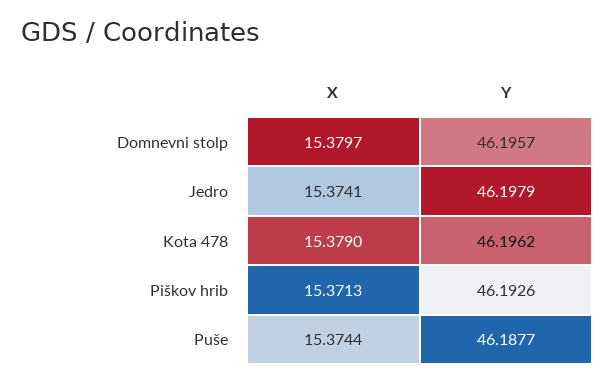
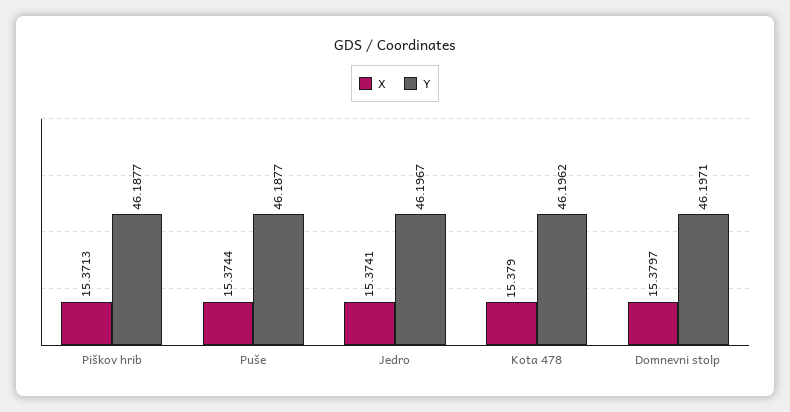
  {
    "X": {
      "Domnevni stolp": 15.3797,
      "Jedro": 15.3741,
      "Kota 478": 15.379,
      "Piškov hrib": 15.3713,
      "Puše": 15.3744
    },
    "Y": {
-     "Domnevni stolp": 46.1957,
+     "Domnevni stolp": 46.1971,
-     "Jedro": 46.1979,
+     "Jedro": 46.1967,
      "Kota 478": 46.1962,
-     "Piškov hrib": 46.1926,
+     "Piškov hrib": 46.1877,
      "Puše": 46.1877
    }
  }

